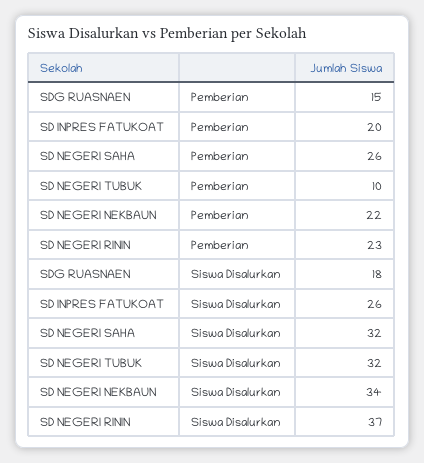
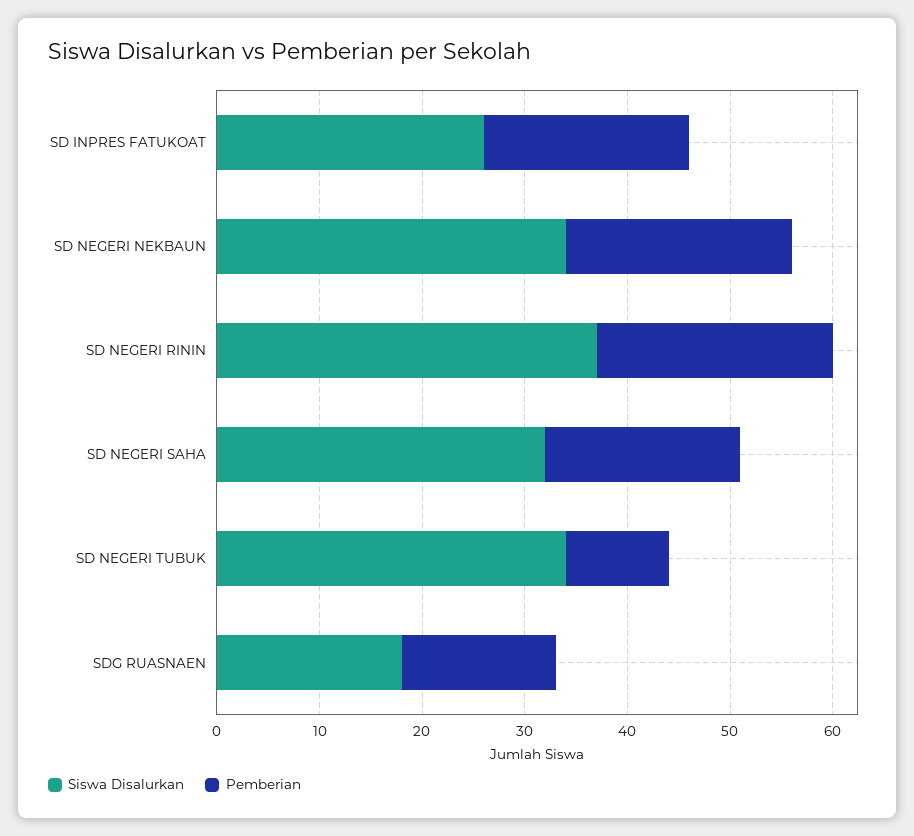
  {
    "Pemberian": {
      "SDG RUASNAEN": 15,
      "SD INPRES FATUKOAT": 20,
-     "SD NEGERI SAHA": 26,
+     "SD NEGERI SAHA": 19,
      "SD NEGERI TUBUK": 10,
      "SD NEGERI NEKBAUN": 22,
      "SD NEGERI RININ": 23
    },
    "Siswa Disalurkan": {
      "SDG RUASNAEN": 18,
      "SD INPRES FATUKOAT": 26,
      "SD NEGERI SAHA": 32,
-     "SD NEGERI TUBUK": 32,
+     "SD NEGERI TUBUK": 34,
      "SD NEGERI NEKBAUN": 34,
      "SD NEGERI RININ": 37
    }
  }

